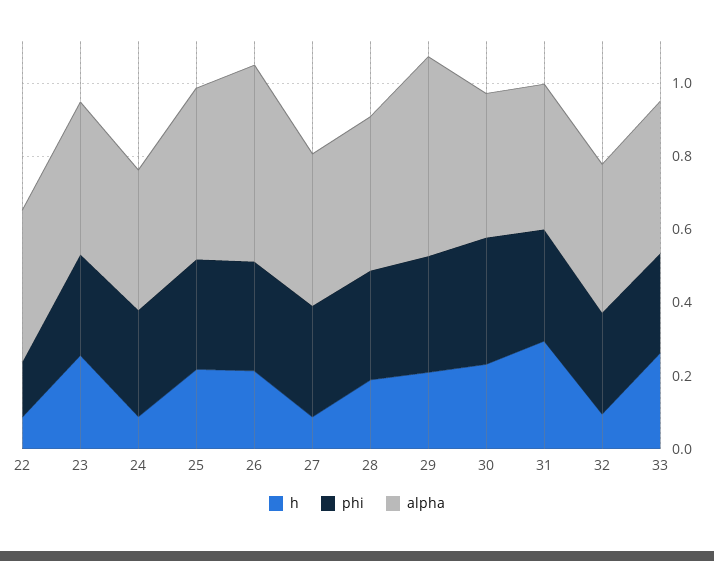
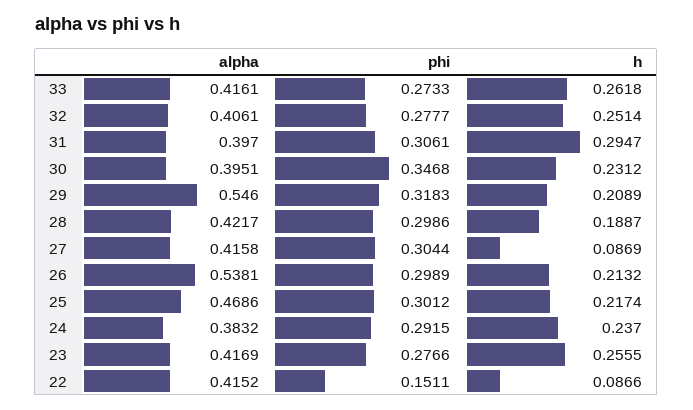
  {
    "h": {
      "22": 0.0866,
      "23": 0.2555,
-     "24": 0.1,
+     "24": 0.237,
      "25": 0.2174,
      "26": 0.2132,
      "27": 0.0869,
      "28": 0.1887,
      "29": 0.2089,
      "30": 0.2312,
      "31": 0.2947,
-     "32": 0.1,
+     "32": 0.2514,
      "33": 0.2618
    },
    "phi": {
      "22": 0.1511,
      "23": 0.2766,
      "24": 0.2915,
      "25": 0.3012,
      "26": 0.2989,
      "27": 0.3044,
      "28": 0.2986,
      "29": 0.3183,
      "30": 0.3468,
      "31": 0.3061,
      "32": 0.2777,
      "33": 0.2733
    },
    "alpha": {
      "22": 0.4152,
      "23": 0.4169,
      "24": 0.3832,
      "25": 0.4686,
      "26": 0.5381,
      "27": 0.4158,
      "28": 0.4217,
      "29": 0.546,
      "30": 0.3951,
      "31": 0.397,
      "32": 0.4061,
      "33": 0.4161
    }
  }

